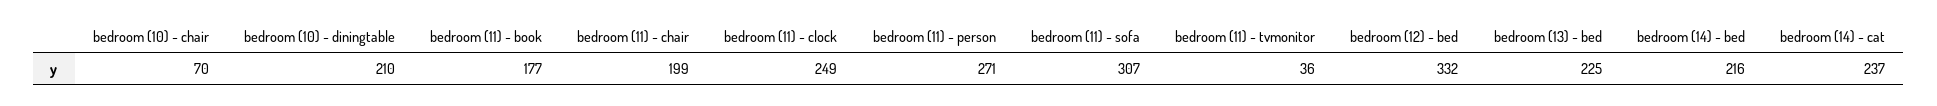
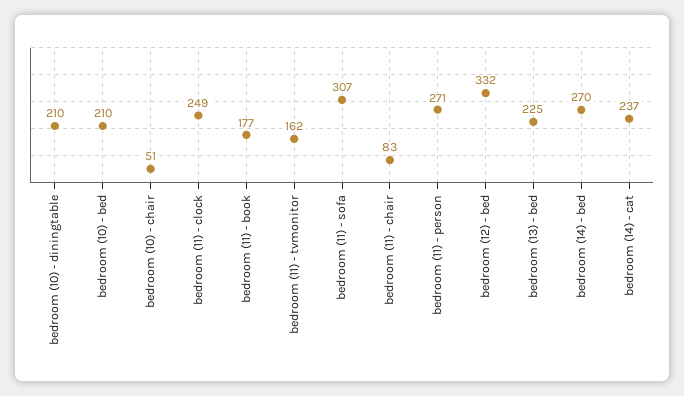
  {
-   "bedroom (10) - chair": 70,
+   "bedroom (10) - chair": 51,
    "bedroom (10) - diningtable": 210,
    "bedroom (11) - book": 177,
-   "bedroom (11) - chair": 199,
+   "bedroom (11) - chair": 83,
    "bedroom (11) - clock": 249,
    "bedroom (11) - person": 271,
    "bedroom (11) - sofa": 307,
-   "bedroom (11) - tvmonitor": 36,
+   "bedroom (11) - tvmonitor": 162,
    "bedroom (12) - bed": 332,
    "bedroom (13) - bed": 225,
-   "bedroom (14) - bed": 216,
+   "bedroom (14) - bed": 270,
-   "bedroom (14) - cat": 237
+   "bedroom (14) - cat": 237,
+   "bedroom (10) - bed": 210
  }

